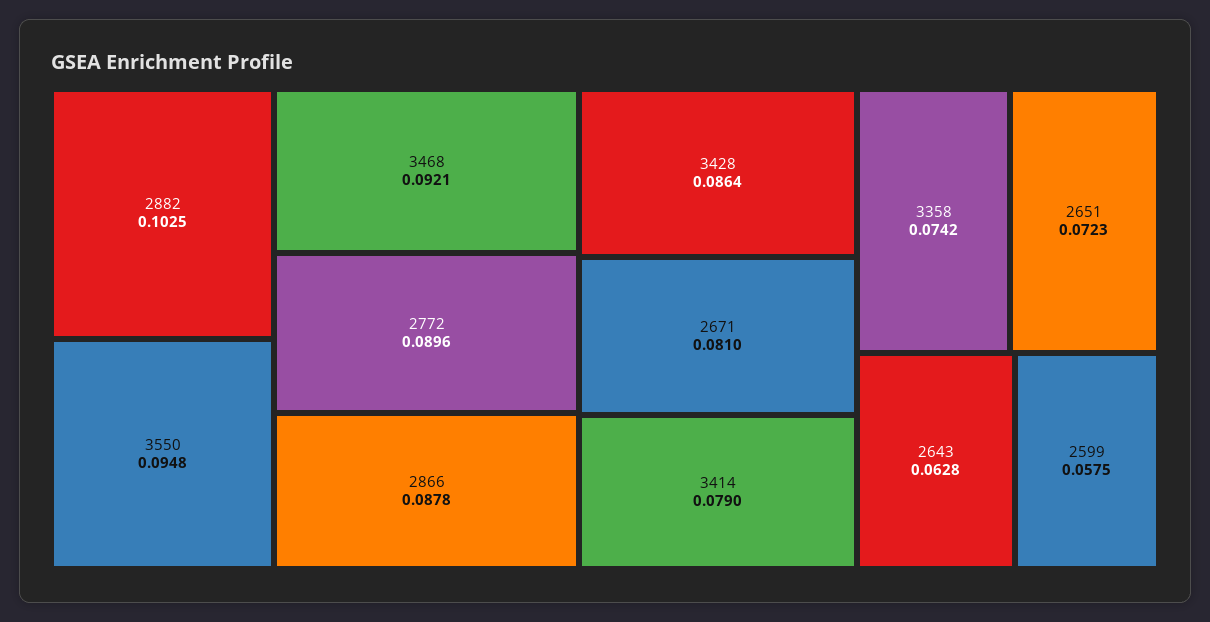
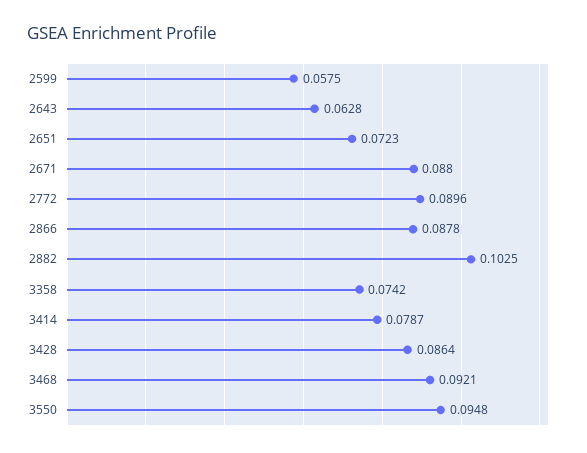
  {
    "2882": 0.1025,
    "3550": 0.0948,
    "3468": 0.0921,
    "2772": 0.0896,
    "2866": 0.0878,
    "3428": 0.0864,
-   "2671": 0.081,
+   "2671": 0.088,
-   "3414": 0.079,
+   "3414": 0.0787,
    "3358": 0.0742,
    "2651": 0.0723,
    "2643": 0.0628,
    "2599": 0.0575
  }

